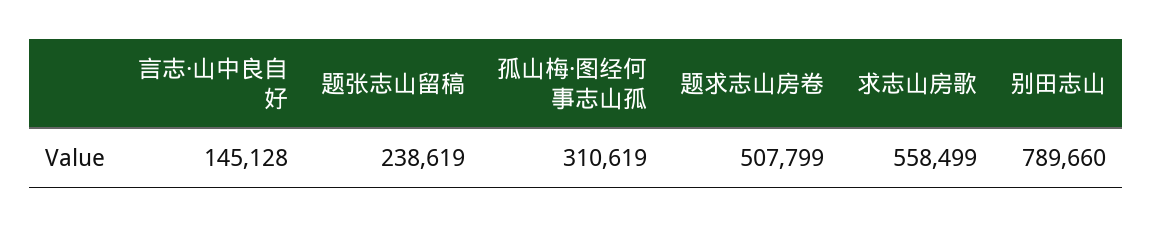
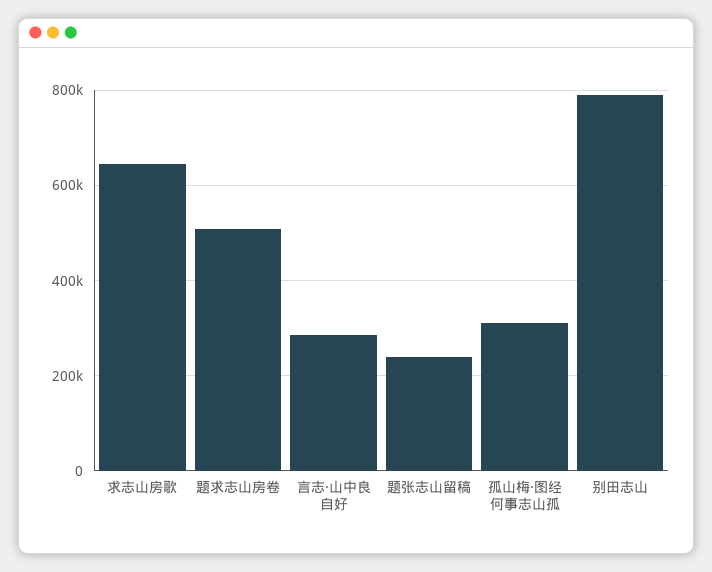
  {
-   "言志·山中良自好": 145128,
+   "言志·山中良自好": 280000,
    "题张志山留稿": 238619,
    "孤山梅·图经何事志山孤": 310619,
    "题求志山房卷": 507799,
-   "求志山房歌": 558499,
+   "求志山房歌": 640000,
    "别田志山": 789660
  }

